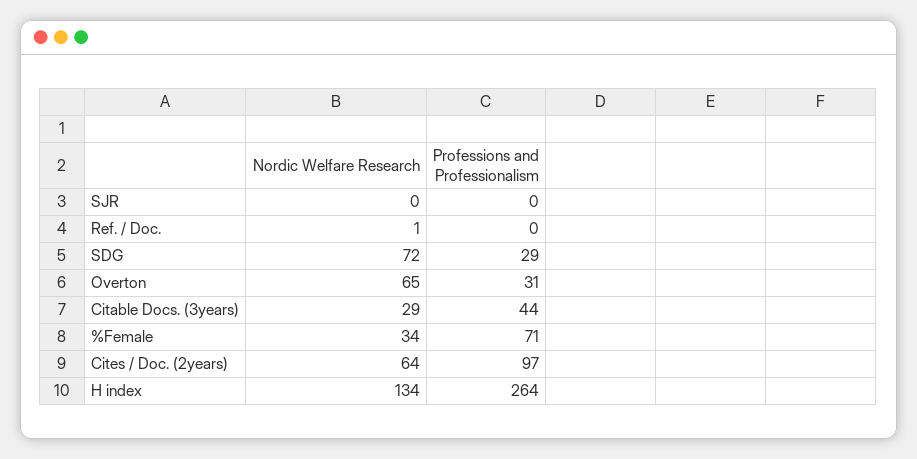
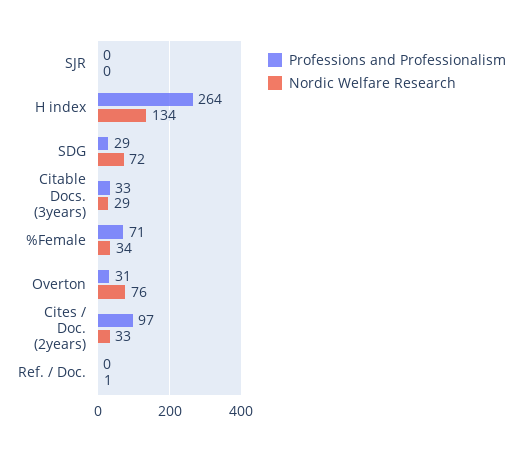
  {
    "Nordic Welfare Research": {
      "SJR": 0,
      "Ref. / Doc.": 1,
      "SDG": 72,
-     "Overton": 65,
+     "Overton": 76,
      "Citable Docs. (3years)": 29,
      "%Female": 34,
-     "Cites / Doc. (2years)": 64,
+     "Cites / Doc. (2years)": 33,
      "H index": 134
    },
    "Professions and Professionalism": {
      "SJR": 0,
      "Ref. / Doc.": 0,
      "SDG": 29,
      "Overton": 31,
-     "Citable Docs. (3years)": 44,
+     "Citable Docs. (3years)": 33,
      "%Female": 71,
      "Cites / Doc. (2years)": 97,
      "H index": 264
    }
  }

